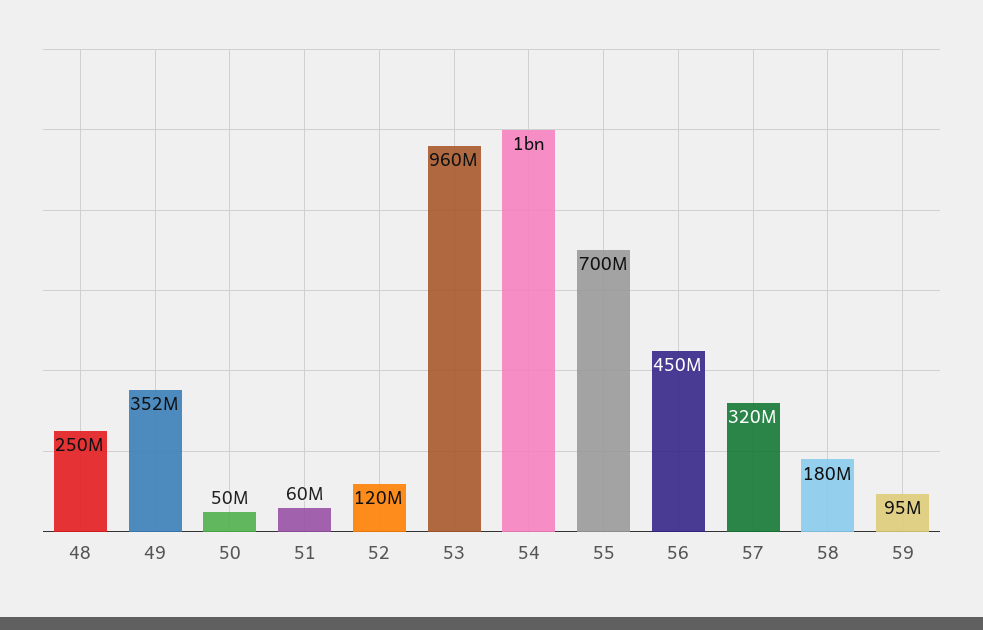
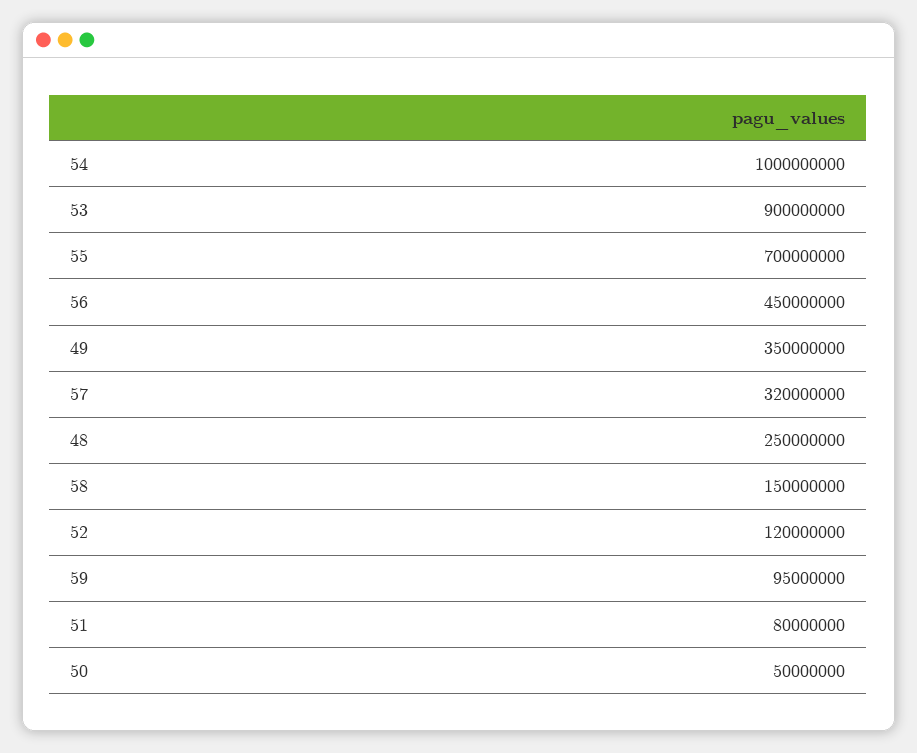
  {
    "48": 250000000,
-   "49": 352000000,
+   "49": 350000000,
    "50": 50000000,
-   "51": 60000000,
+   "51": 80000000,
    "52": 120000000,
-   "53": 960000000,
+   "53": 900000000,
    "54": 1000000000,
    "55": 700000000,
    "56": 450000000,
    "57": 320000000,
-   "58": 180000000,
+   "58": 150000000,
    "59": 95000000
  }

